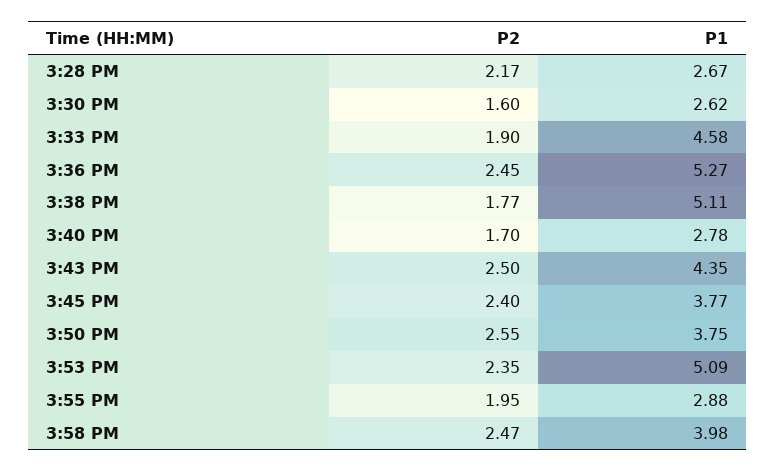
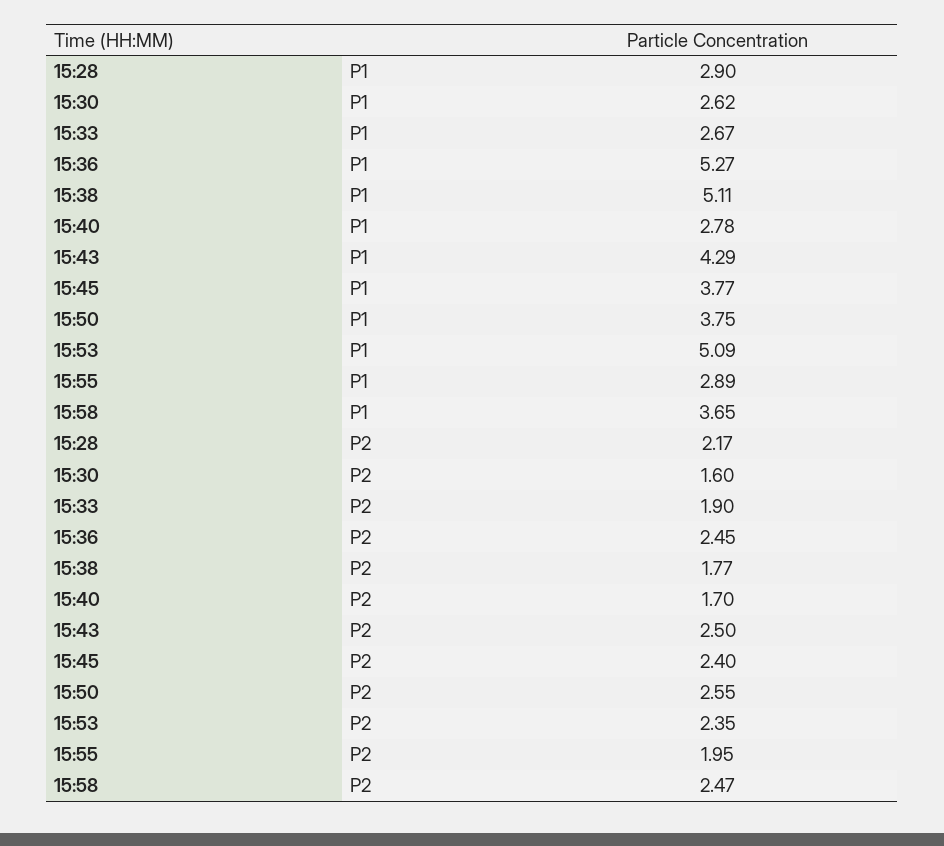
  {
    "P2": {
      "3:28 PM": 2.17,
      "3:30 PM": 1.6,
      "3:33 PM": 1.9,
      "3:36 PM": 2.45,
      "3:38 PM": 1.77,
      "3:40 PM": 1.7,
      "3:43 PM": 2.5,
      "3:45 PM": 2.4,
      "3:50 PM": 2.55,
      "3:53 PM": 2.35,
      "3:55 PM": 1.95,
      "3:58 PM": 2.47
    },
    "P1": {
-     "3:28 PM": 2.67,
+     "3:28 PM": 2.9,
      "3:30 PM": 2.62,
-     "3:33 PM": 4.58,
+     "3:33 PM": 2.67,
      "3:36 PM": 5.27,
      "3:38 PM": 5.11,
      "3:40 PM": 2.78,
-     "3:43 PM": 4.35,
+     "3:43 PM": 4.29,
      "3:45 PM": 3.77,
      "3:50 PM": 3.75,
      "3:53 PM": 5.09,
-     "3:55 PM": 2.88,
+     "3:55 PM": 2.89,
-     "3:58 PM": 3.98
+     "3:58 PM": 3.65
    }
  }

